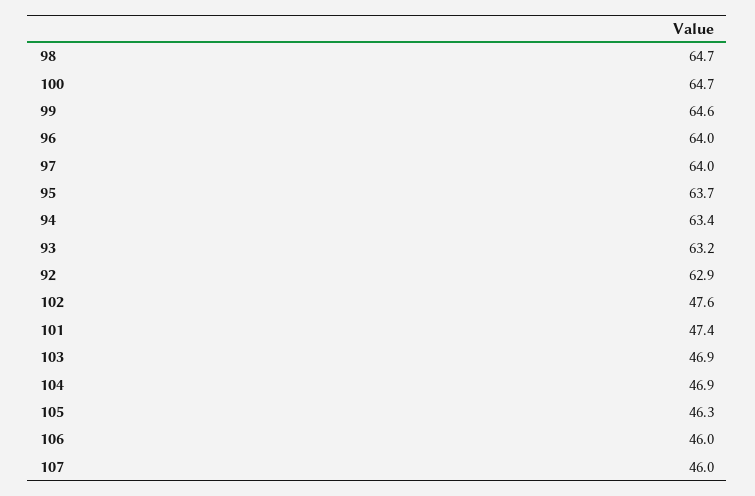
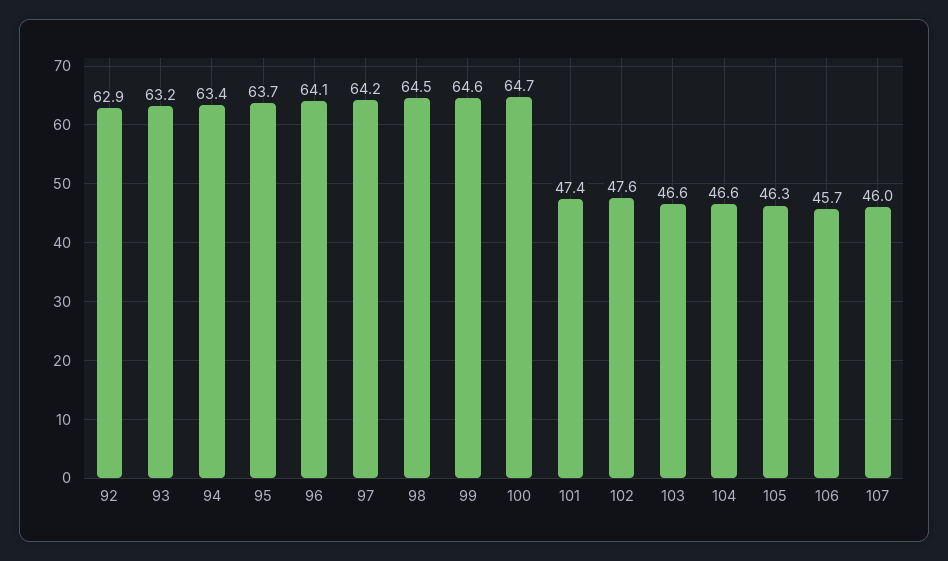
  {
-   "98": 64.7,
+   "98": 64.5,
    "100": 64.7,
    "99": 64.6,
-   "96": 64,
+   "96": 64.1,
-   "97": 64,
+   "97": 64.2,
    "95": 63.7,
    "94": 63.4,
    "93": 63.2,
    "92": 62.9,
    "102": 47.6,
    "101": 47.4,
-   "103": 46.9,
+   "103": 46.6,
-   "104": 46.9,
+   "104": 46.6,
    "105": 46.3,
-   "106": 46,
+   "106": 45.7,
    "107": 46
  }

